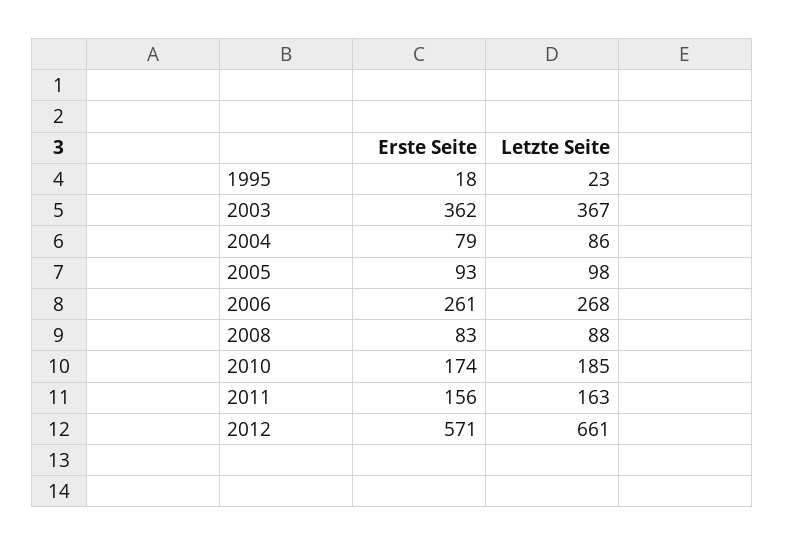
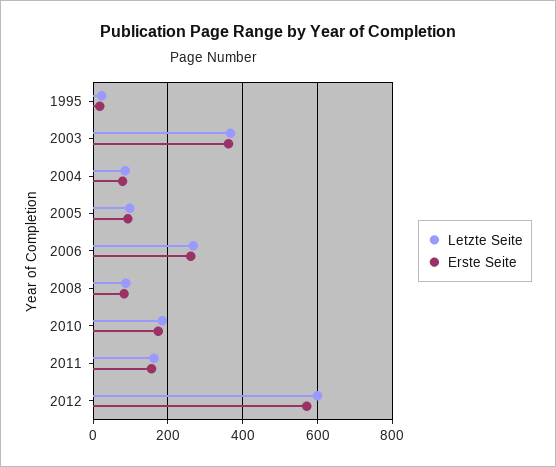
  {
    "Erste Seite": {
      "1995": 18,
      "2003": 362,
      "2004": 79,
      "2005": 93,
      "2006": 261,
      "2008": 83,
      "2010": 174,
      "2011": 156,
      "2012": 571
    },
    "Letzte Seite": {
      "1995": 23,
      "2003": 367,
      "2004": 86,
      "2005": 98,
      "2006": 268,
      "2008": 88,
      "2010": 185,
      "2011": 163,
-     "2012": 661
+     "2012": 600
    }
  }

